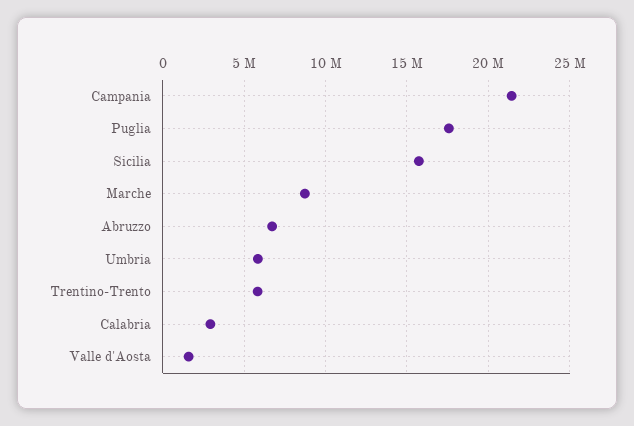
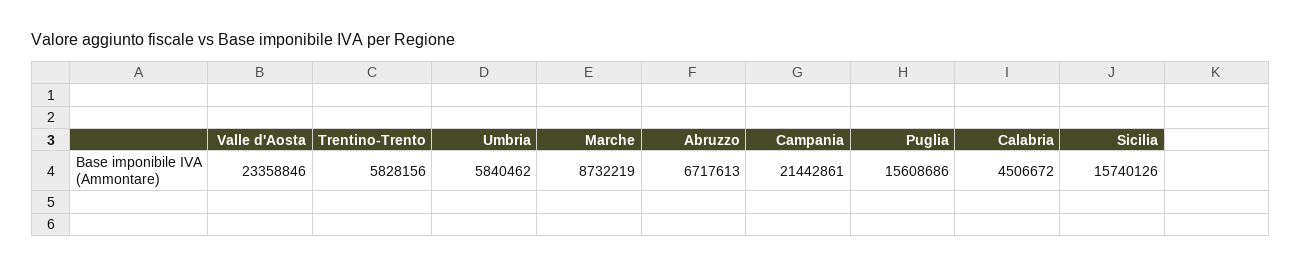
  {
    "Campania": 21442861,
-   "Puglia": 17500000,
+   "Puglia": 15608686,
    "Sicilia": 15740126,
    "Marche": 8732219,
    "Abruzzo": 6717613,
    "Umbria": 5840462,
    "Trentino-Trento": 5828156,
-   "Calabria": 3000000,
+   "Calabria": 4506672,
-   "Valle d'Aosta": 1500000
+   "Valle d'Aosta": 23358846
  }

